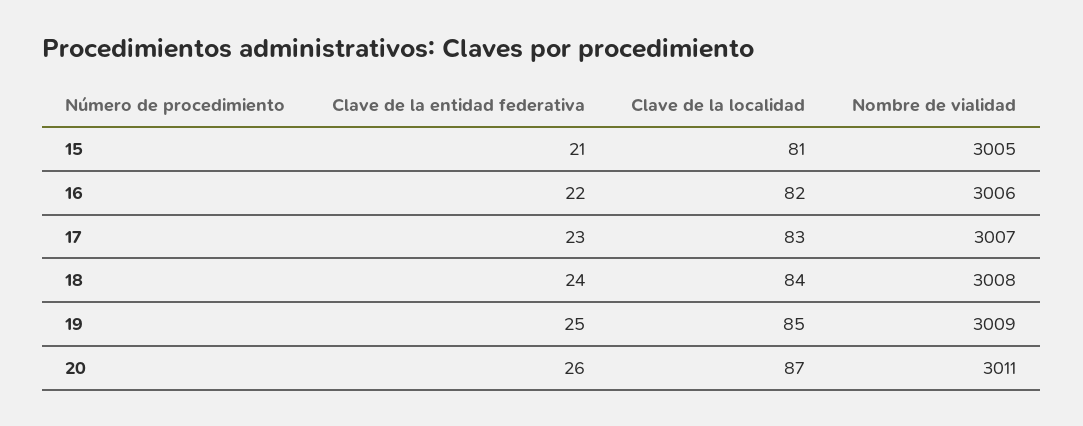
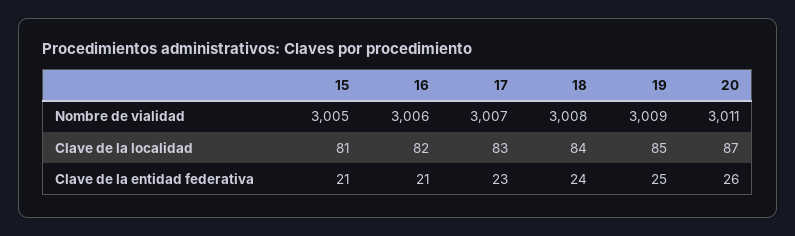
  {
    "Clave de la entidad federativa": {
      "15": 21,
-     "16": 22,
+     "16": 21,
      "17": 23,
      "18": 24,
      "19": 25,
      "20": 26
    },
    "Clave de la localidad": {
      "15": 81,
      "16": 82,
      "17": 83,
      "18": 84,
      "19": 85,
      "20": 87
    },
    "Nombre de vialidad": {
      "15": 3005,
      "16": 3006,
      "17": 3007,
      "18": 3008,
      "19": 3009,
      "20": 3011
    }
  }

